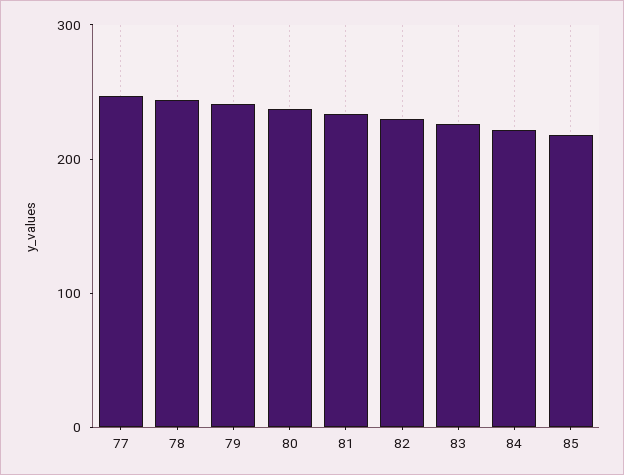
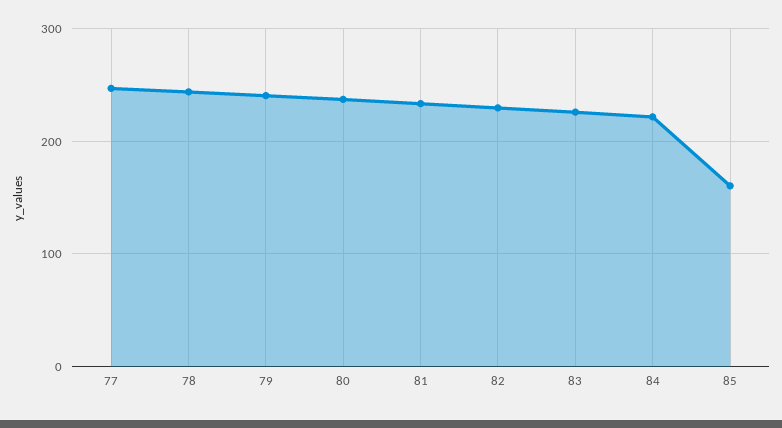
  {
    "77": 250,
    "78": 240,
    "79": 240,
    "80": 240,
    "81": 230,
    "82": 230,
    "83": 230,
    "84": 220,
-   "85": 220
+   "85": 160
  }

